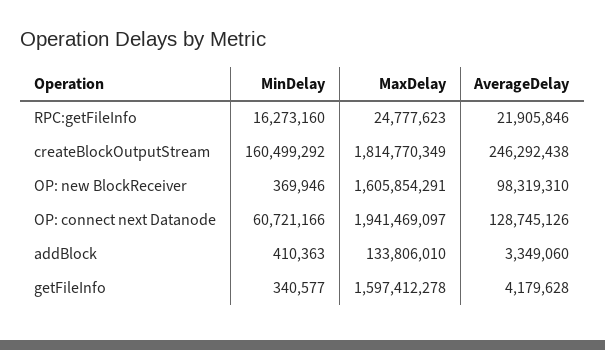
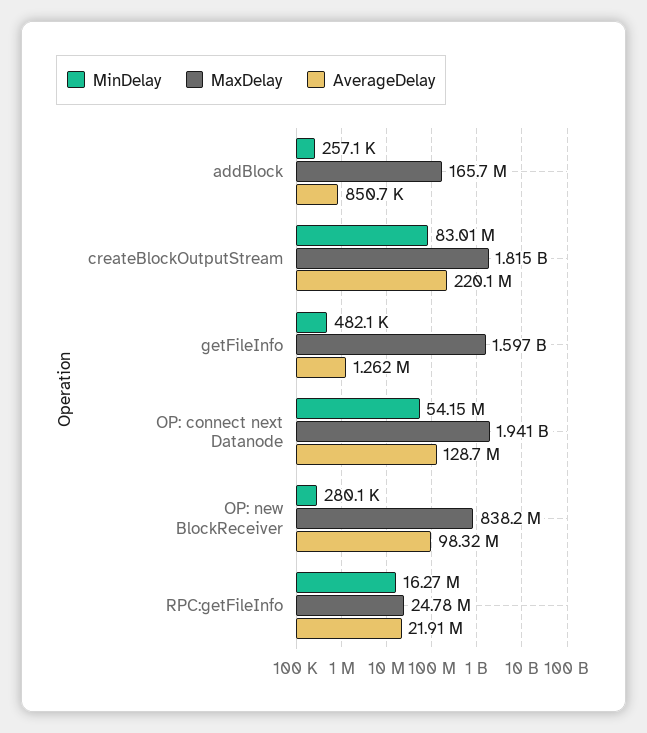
  {
    "MinDelay": {
      "RPC:getFileInfo": 16273160,
-     "createBlockOutputStream": 160499292,
+     "createBlockOutputStream": 83010000,
-     "OP: new BlockReceiver": 369946,
+     "OP: new BlockReceiver": 280100,
-     "OP: connect next Datanode": 60721166,
+     "OP: connect next Datanode": 54150000,
-     "addBlock": 410363,
+     "addBlock": 257100,
-     "getFileInfo": 340577
+     "getFileInfo": 482100
    },
    "MaxDelay": {
      "RPC:getFileInfo": 24777623,
      "createBlockOutputStream": 1814770349,
-     "OP: new BlockReceiver": 1605854291,
+     "OP: new BlockReceiver": 838200000,
      "OP: connect next Datanode": 1941469097,
-     "addBlock": 133806010,
+     "addBlock": 165700000,
      "getFileInfo": 1597412278
    },
    "AverageDelay": {
      "RPC:getFileInfo": 21905846,
-     "createBlockOutputStream": 246292438,
+     "createBlockOutputStream": 220100000,
      "OP: new BlockReceiver": 98319310,
      "OP: connect next Datanode": 128745126,
-     "addBlock": 3349060,
+     "addBlock": 850700,
-     "getFileInfo": 4179628
+     "getFileInfo": 1262000
    }
  }

